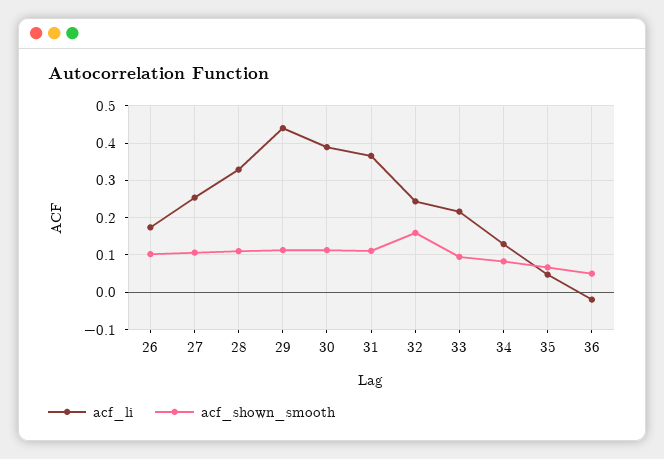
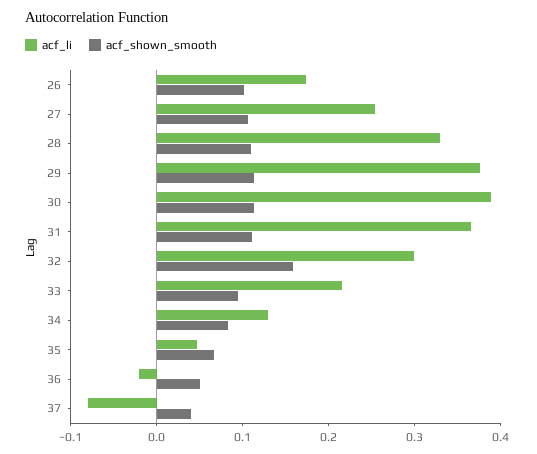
  {
    "acf_li": {
      "26": 0.18,
      "27": 0.26,
      "28": 0.32,
-     "29": 0.44,
+     "29": 0.38,
      "30": 0.38,
      "31": 0.36,
-     "32": 0.24,
+     "32": 0.3,
      "33": 0.22,
      "34": 0.12,
      "35": 0.04,
-     "36": -0.02
+     "36": -0.02,
+     "37": -0.08
    },
    "acf_shown_smooth": {
      "26": 0.1,
      "27": 0.1,
      "28": 0.12,
      "29": 0.12,
      "30": 0.12,
      "31": 0.12,
      "32": 0.16,
      "33": 0.1,
      "34": 0.08,
      "35": 0.06,
-     "36": 0.06
+     "36": 0.06,
+     "37": 0.04
    }
  }

